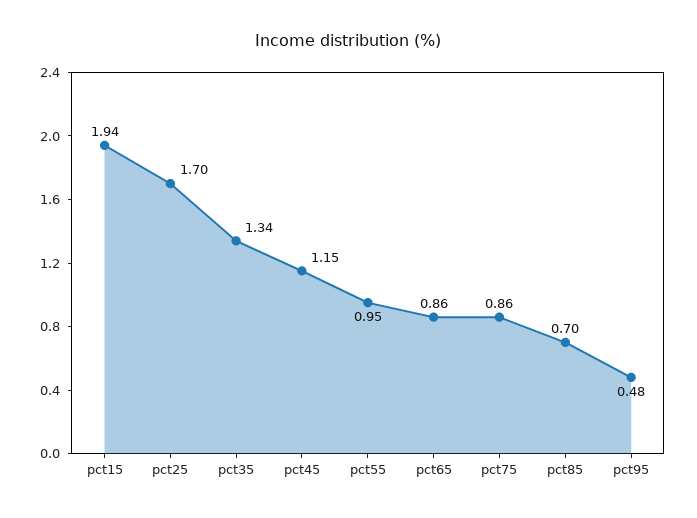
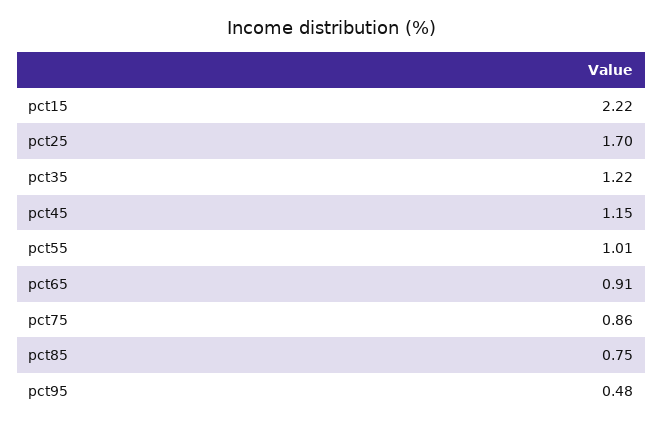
  {
-   "pct15": 1.94,
+   "pct15": 2.22,
    "pct25": 1.7,
-   "pct35": 1.34,
+   "pct35": 1.22,
    "pct45": 1.15,
-   "pct55": 0.95,
+   "pct55": 1.01,
-   "pct65": 0.86,
+   "pct65": 0.91,
    "pct75": 0.86,
-   "pct85": 0.7,
+   "pct85": 0.75,
    "pct95": 0.48
  }

